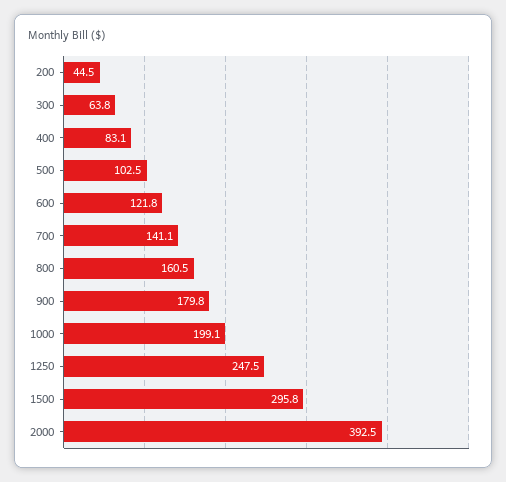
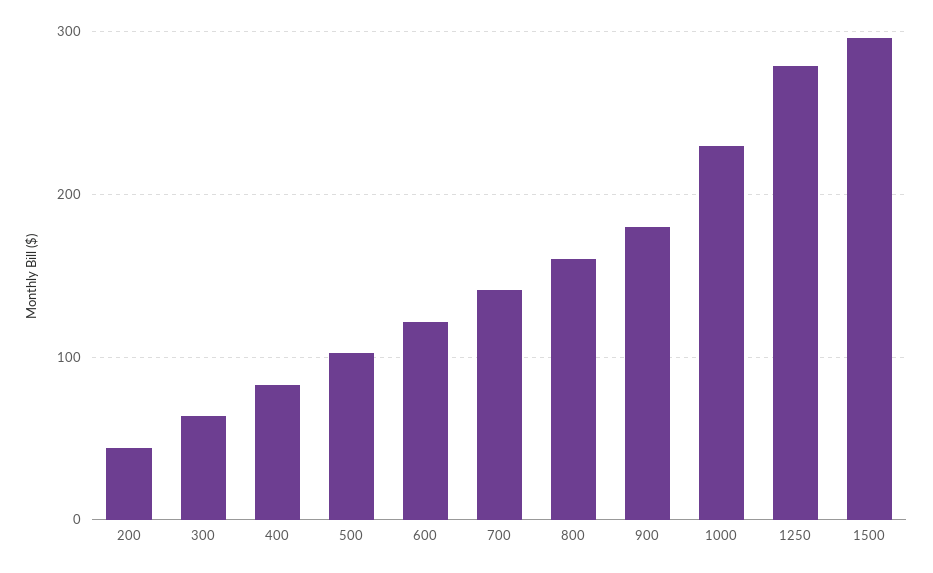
  {
    "200": 44.5,
    "300": 63.8,
    "400": 83.1,
    "500": 102.5,
    "600": 121.8,
    "700": 141.1,
    "800": 160.5,
    "900": 179.8,
-   "1000": 199.1,
+   "1000": 230,
-   "1250": 247.5,
+   "1250": 280,
-   "1500": 295.8,
+   "1500": 295.8
-   "2000": 392.5
  }

